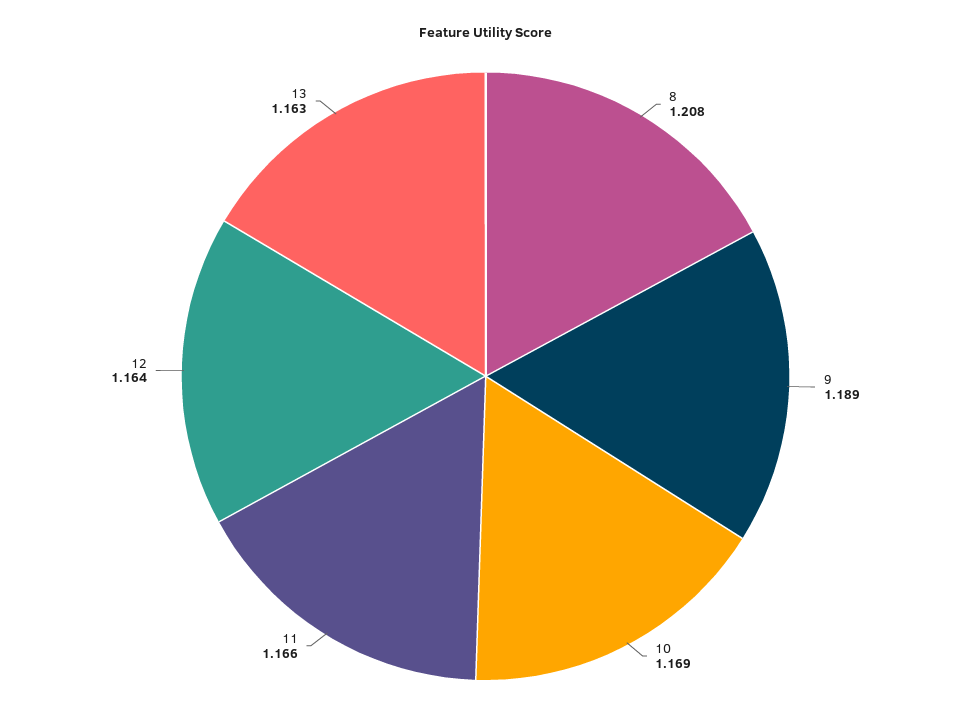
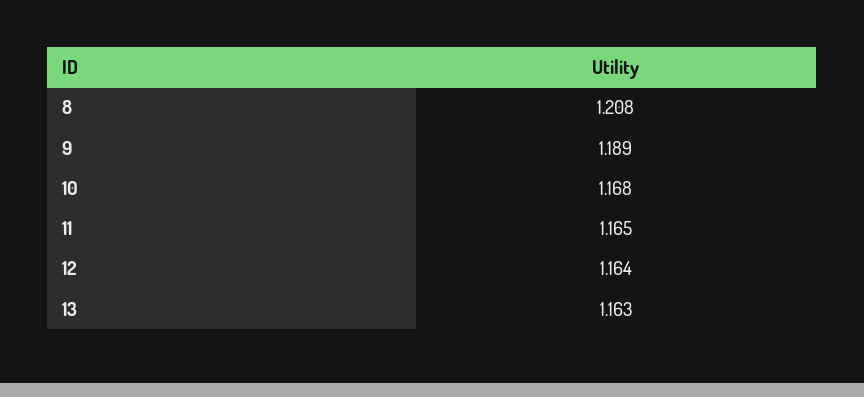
  {
    "8": 1.208,
    "9": 1.189,
-   "10": 1.169,
+   "10": 1.168,
-   "11": 1.166,
+   "11": 1.165,
    "12": 1.164,
    "13": 1.163
  }

